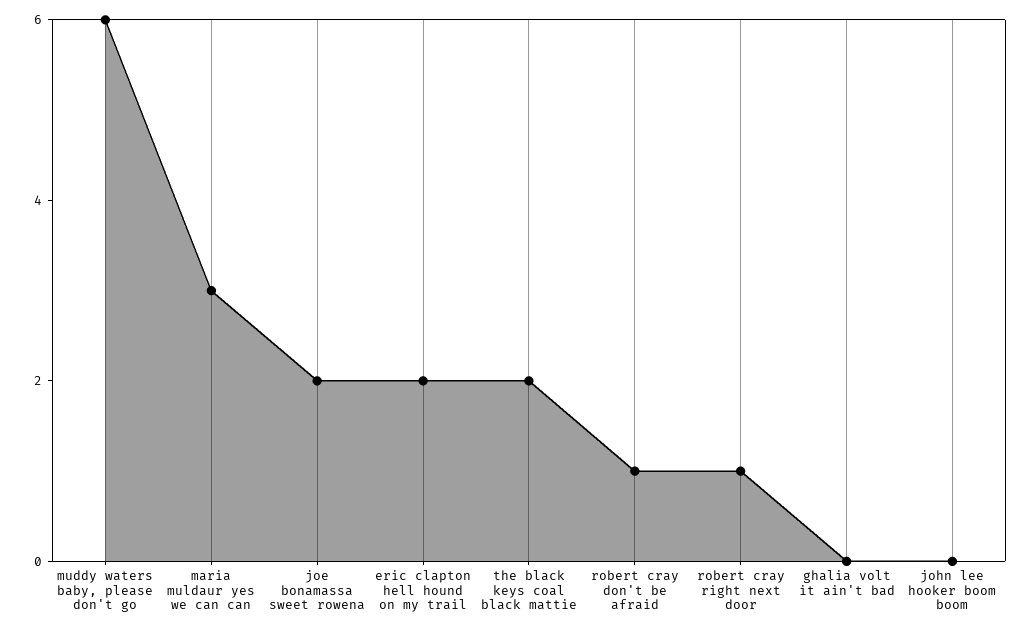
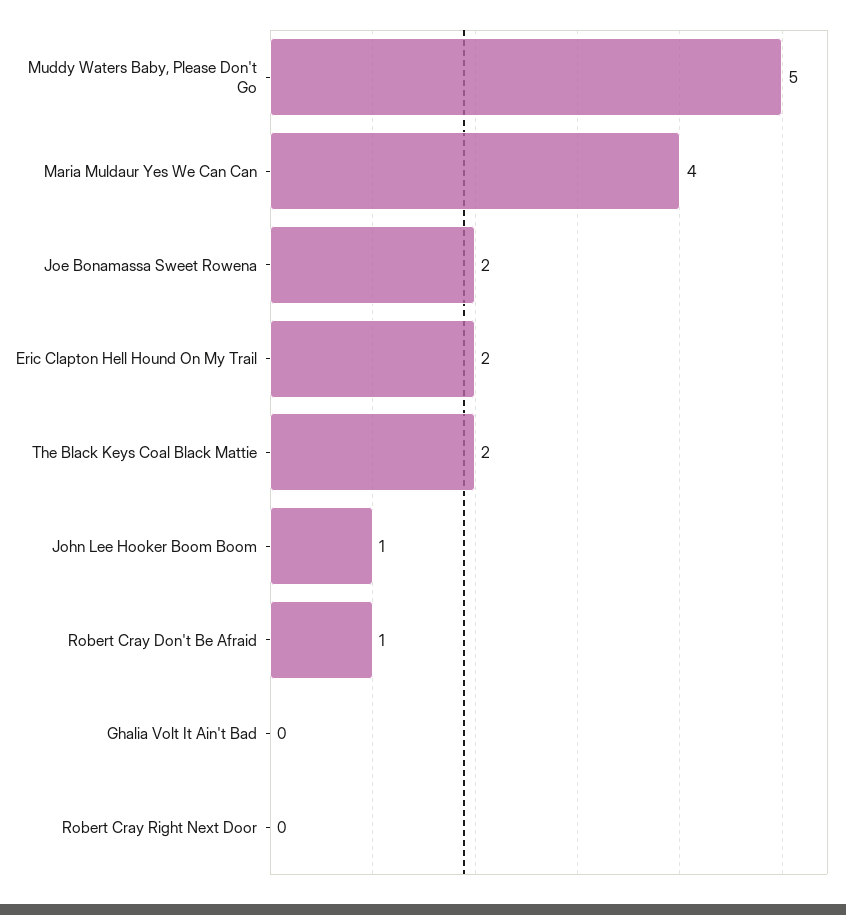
  {
-   "muddy waters baby, please don't go": 6,
+   "muddy waters baby, please don't go": 5,
-   "maria muldaur yes we can can": 3,
+   "maria muldaur yes we can can": 4,
    "joe bonamassa sweet rowena": 2,
    "eric clapton hell hound on my trail": 2,
    "the black keys coal black mattie": 2,
    "robert cray don't be afraid": 1,
-   "robert cray right next door": 1,
+   "robert cray right next door": 0,
    "ghalia volt it ain't bad": 0,
-   "john lee hooker boom boom": 0
+   "john lee hooker boom boom": 1
  }

